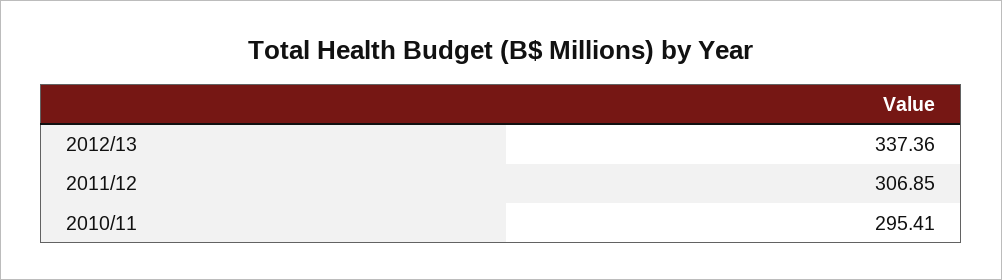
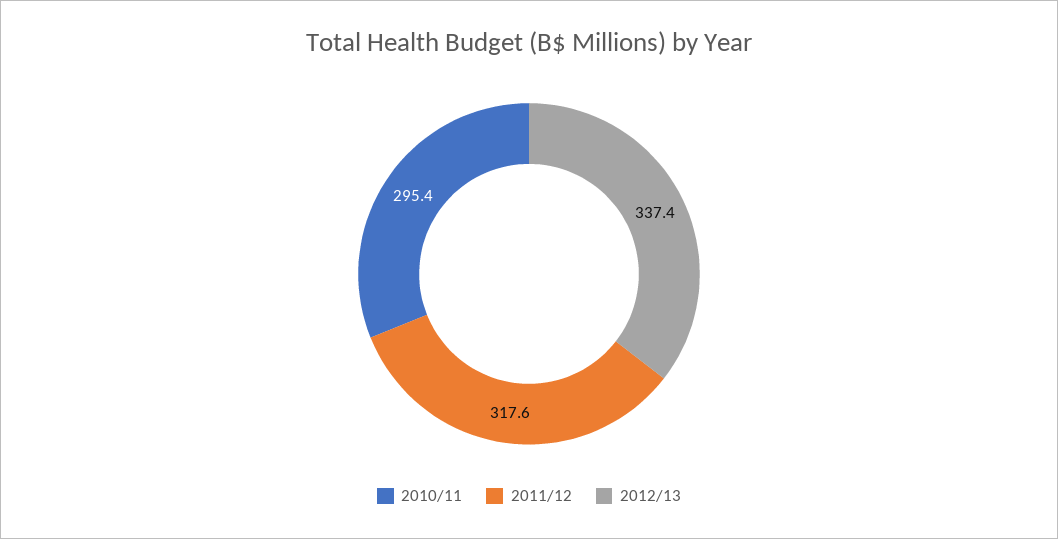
  {
    "2012/13": 337.36,
-   "2011/12": 306.85,
+   "2011/12": 317.6,
    "2010/11": 295.41
  }

